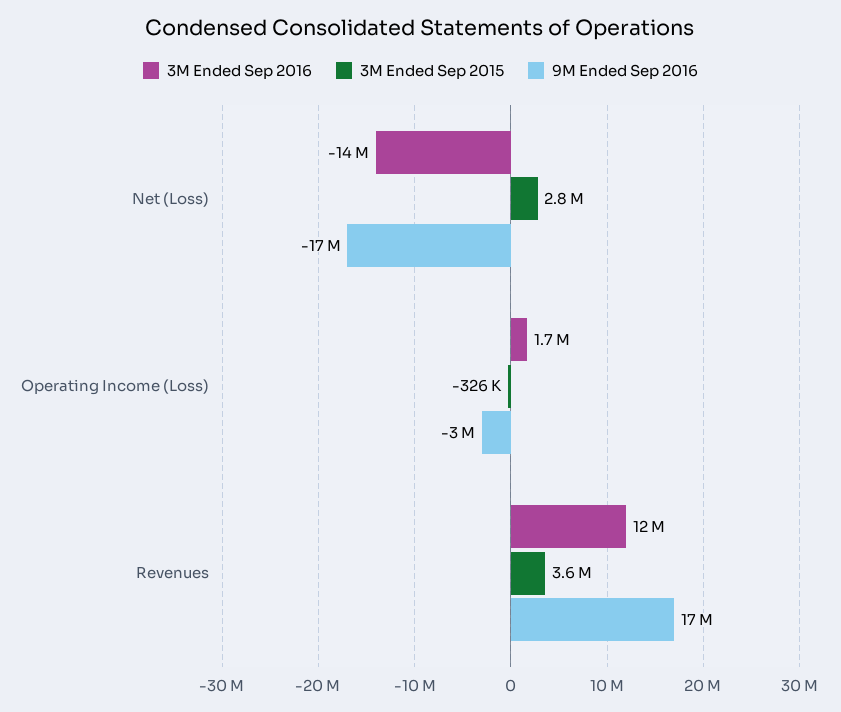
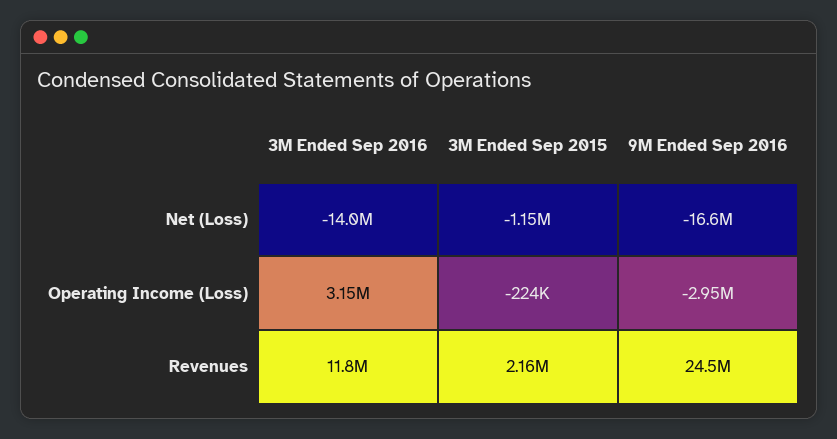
  {
    "3M Ended Sep 2016": {
      "Net (Loss)": -14000000,
-     "Operating Income (Loss)": 1700000,
+     "Operating Income (Loss)": 3150000,
      "Revenues": 11800000
    },
    "3M Ended Sep 2015": {
-     "Net (Loss)": 2800000,
+     "Net (Loss)": -1150000,
-     "Operating Income (Loss)": -326000,
+     "Operating Income (Loss)": -224000,
-     "Revenues": 3600000
+     "Revenues": 2160000
    },
    "9M Ended Sep 2016": {
      "Net (Loss)": -16600000,
      "Operating Income (Loss)": -2950000,
-     "Revenues": 17000000
+     "Revenues": 24500000
    }
  }

